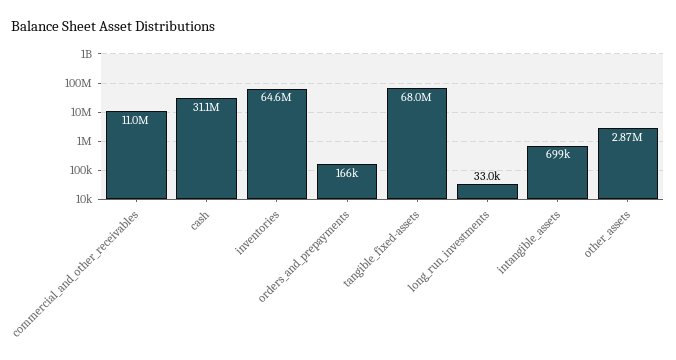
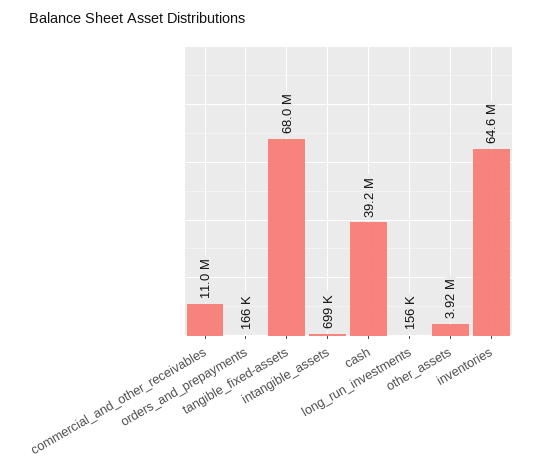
  {
    "commercial_and_other_receivables": 11000000,
-   "cash": 31100000,
+   "cash": 39200000,
    "inventories": 64600000,
    "orders_and_prepayments": 166000,
    "tangible_fixed-assets": 68000000,
-   "long_run_investments": 33000,
+   "long_run_investments": 156000,
    "intangible_assets": 699000,
-   "other_assets": 2870000
+   "other_assets": 3920000
  }

